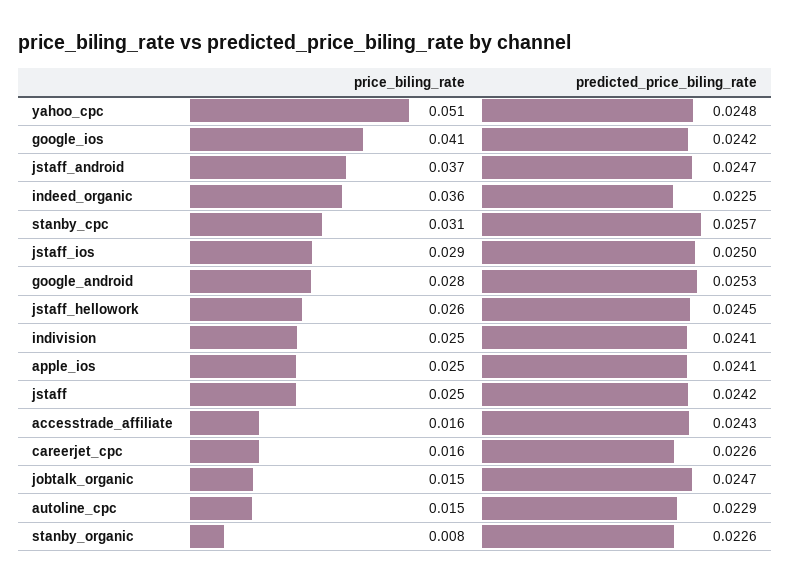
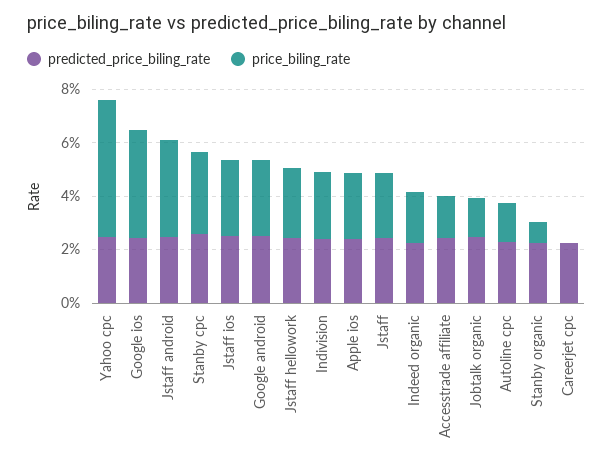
  {
    "price_biling_rate": {
      "yahoo_cpc": 0.051,
      "google_ios": 0.041,
      "jstaff_android": 0.037,
-     "indeed_organic": 0.036,
+     "indeed_organic": 0.02,
      "stanby_cpc": 0.031,
      "jstaff_ios": 0.029,
      "google_android": 0.028,
      "jstaff_hellowork": 0.026,
      "indivision": 0.025,
      "apple_ios": 0.025,
      "jstaff": 0.025,
      "accesstrade_affiliate": 0.016,
-     "careerjet_cpc": 0.016,
+     "careerjet_cpc": 0,
      "jobtalk_organic": 0.015,
      "autoline_cpc": 0.015,
      "stanby_organic": 0.008
    },
    "predicted_price_biling_rate": {
      "yahoo_cpc": 0.0248,
      "google_ios": 0.0242,
      "jstaff_android": 0.0247,
      "indeed_organic": 0.0225,
      "stanby_cpc": 0.0257,
      "jstaff_ios": 0.025,
      "google_android": 0.0253,
      "jstaff_hellowork": 0.0245,
      "indivision": 0.0241,
      "apple_ios": 0.0241,
      "jstaff": 0.0242,
      "accesstrade_affiliate": 0.0243,
      "careerjet_cpc": 0.0226,
      "jobtalk_organic": 0.0247,
      "autoline_cpc": 0.0229,
      "stanby_organic": 0.0226
    }
  }

